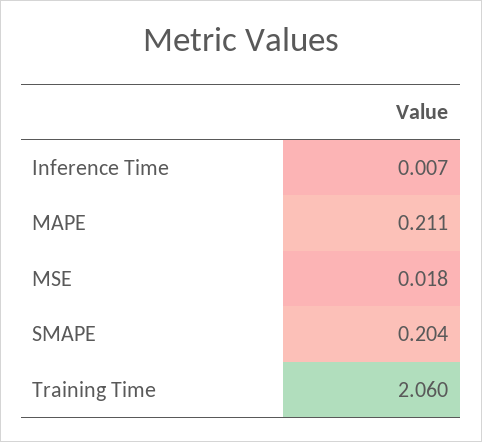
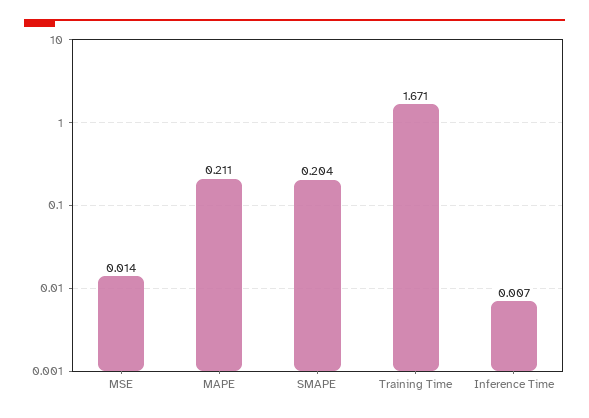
  {
    "Inference Time": 0.007,
    "MAPE": 0.211,
-   "MSE": 0.018,
+   "MSE": 0.014,
    "SMAPE": 0.204,
-   "Training Time": 2.06
+   "Training Time": 1.671
  }

